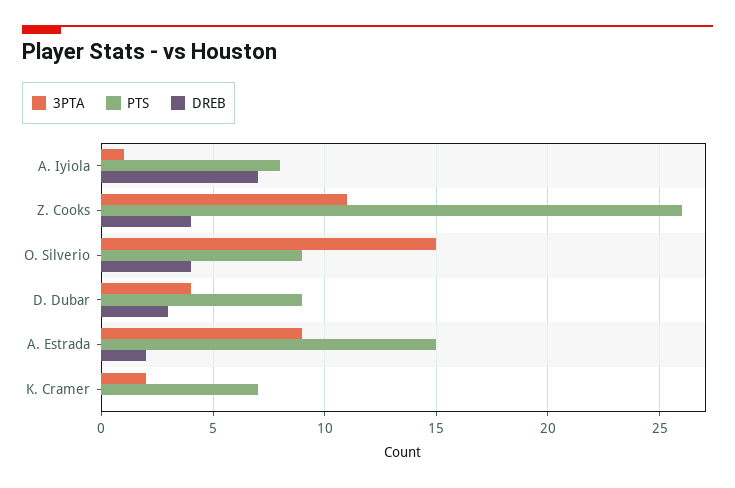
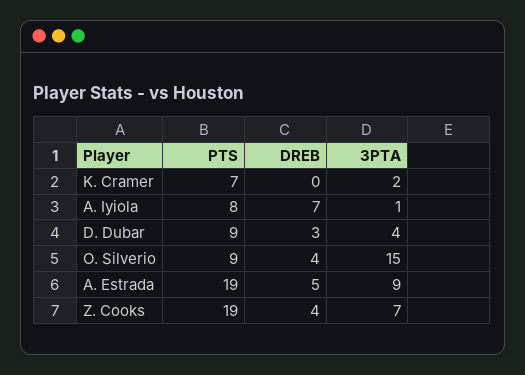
  {
    "3PTA": {
      "A. Iyiola": 1,
-     "Z. Cooks": 11,
+     "Z. Cooks": 7,
      "O. Silverio": 15,
      "D. Dubar": 4,
      "A. Estrada": 9,
      "K. Cramer": 2
    },
    "PTS": {
      "A. Iyiola": 8,
-     "Z. Cooks": 26,
+     "Z. Cooks": 19,
      "O. Silverio": 9,
      "D. Dubar": 9,
-     "A. Estrada": 15,
+     "A. Estrada": 19,
      "K. Cramer": 7
    },
    "DREB": {
      "A. Iyiola": 7,
      "Z. Cooks": 4,
      "O. Silverio": 4,
      "D. Dubar": 3,
-     "A. Estrada": 2,
+     "A. Estrada": 5,
      "K. Cramer": 0
    }
  }

